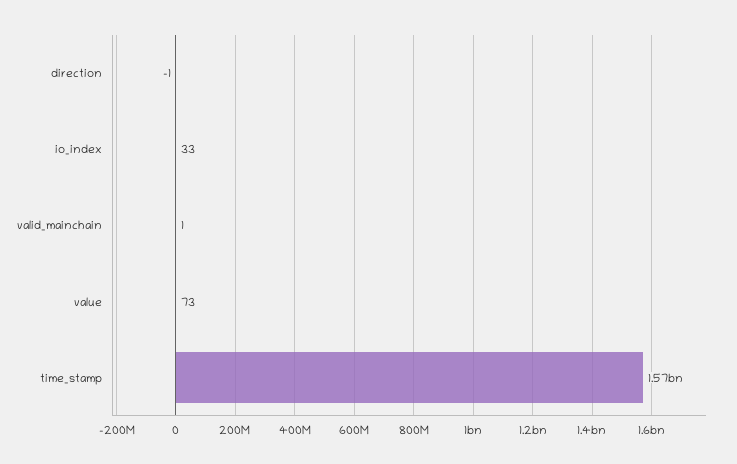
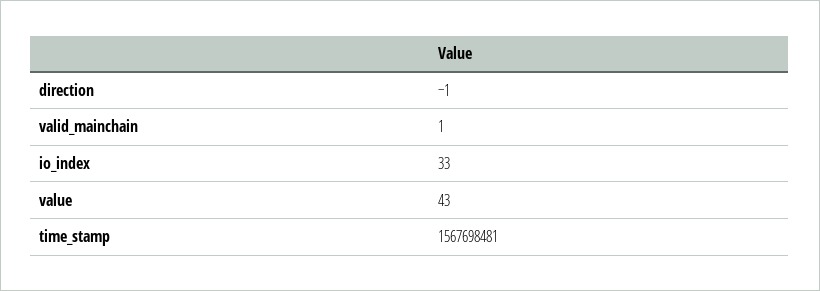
  {
    "direction": -1,
    "io_index": 33,
    "valid_mainchain": 1,
-   "value": 73,
+   "value": 43,
    "time_stamp": 1567698481
  }

